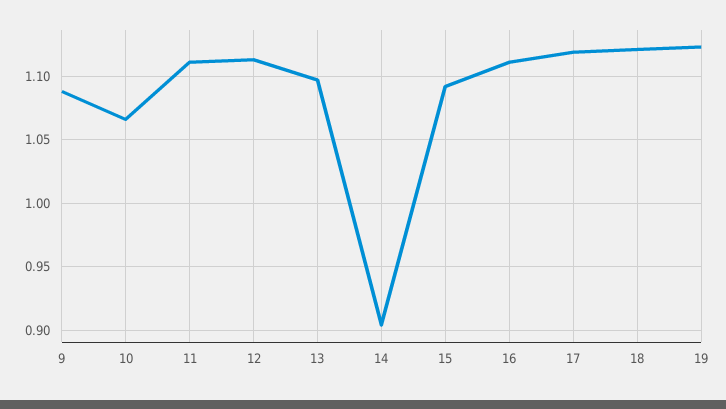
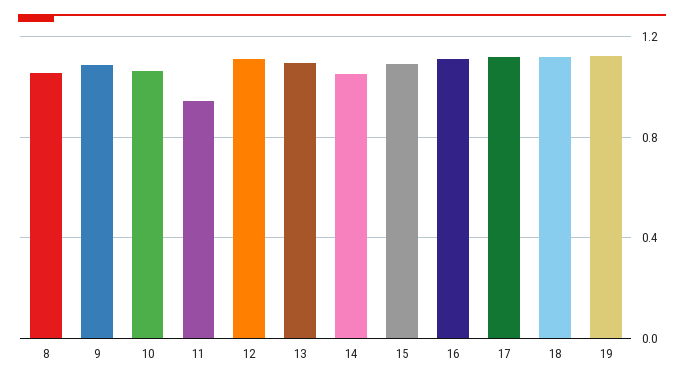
  {
    "9": 1.09,
    "10": 1.065,
-   "11": 1.11,
+   "11": 0.95,
    "12": 1.115,
    "13": 1.095,
-   "14": 0.905,
+   "14": 1.05,
    "15": 1.09,
    "16": 1.11,
    "17": 1.12,
    "18": 1.12,
-   "19": 1.125
+   "19": 1.125,
+   "8": 1.05
  }

